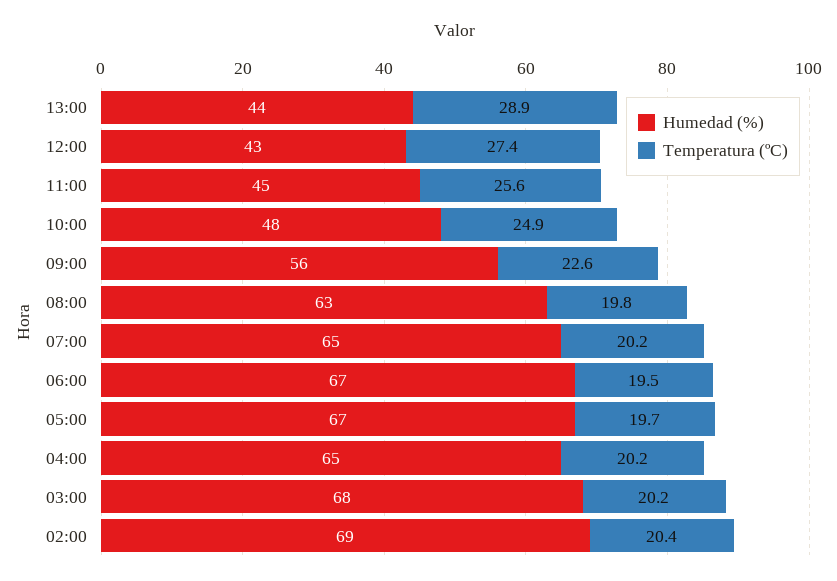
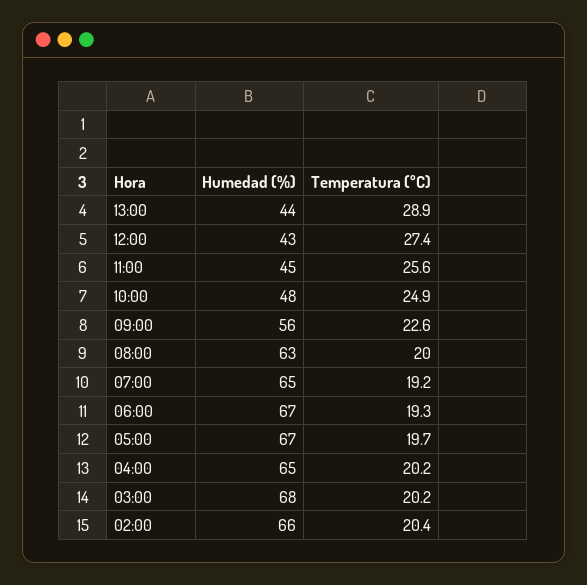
  {
    "Humedad (%)": {
      "13:00": 44,
      "12:00": 43,
      "11:00": 45,
      "10:00": 48,
      "09:00": 56,
      "08:00": 63,
      "07:00": 65,
      "06:00": 67,
      "05:00": 67,
      "04:00": 65,
      "03:00": 68,
-     "02:00": 69
+     "02:00": 66
    },
    "Temperatura (ºC)": {
      "13:00": 28.9,
      "12:00": 27.4,
      "11:00": 25.6,
      "10:00": 24.9,
      "09:00": 22.6,
-     "08:00": 19.8,
+     "08:00": 20,
-     "07:00": 20.2,
+     "07:00": 19.2,
-     "06:00": 19.5,
+     "06:00": 19.3,
      "05:00": 19.7,
      "04:00": 20.2,
      "03:00": 20.2,
      "02:00": 20.4
    }
  }

